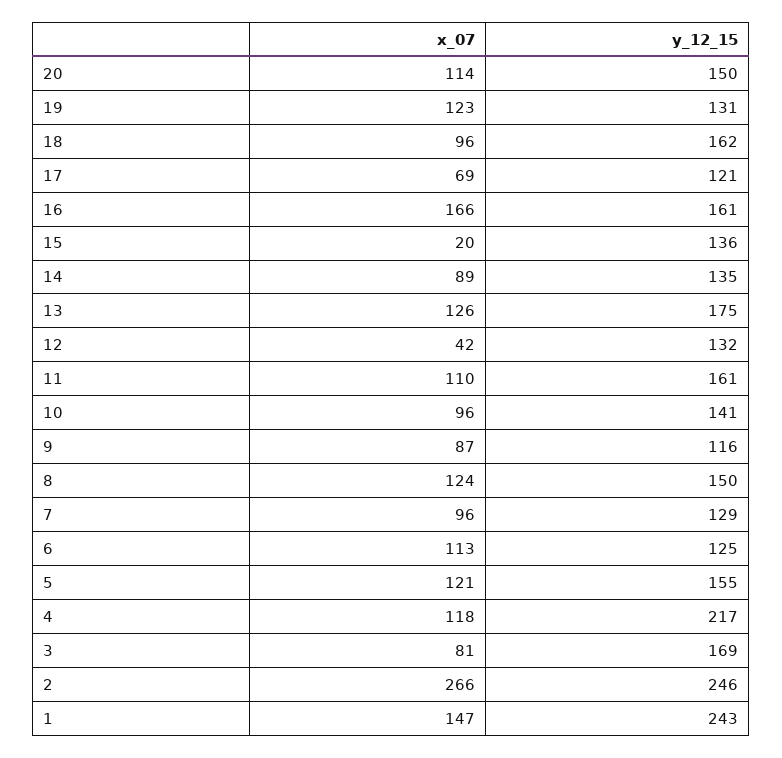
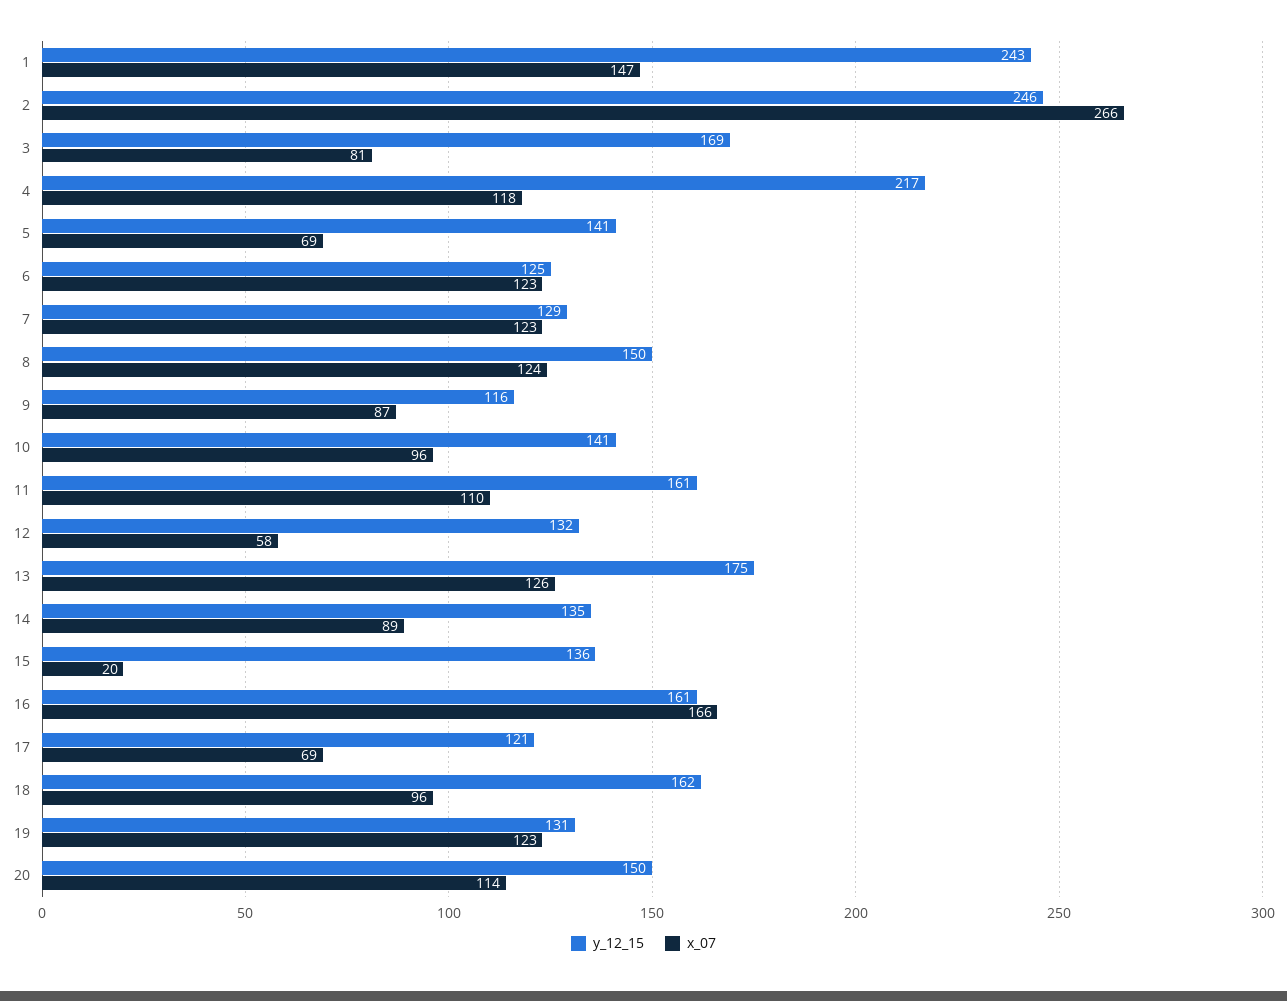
  {
    "x_07": {
      "20": 114,
      "19": 123,
      "18": 96,
      "17": 69,
      "16": 166,
      "15": 20,
      "14": 89,
      "13": 126,
-     "12": 42,
+     "12": 58,
      "11": 110,
      "10": 96,
      "9": 87,
      "8": 124,
-     "7": 96,
+     "7": 123,
-     "6": 113,
+     "6": 123,
-     "5": 121,
+     "5": 69,
      "4": 118,
      "3": 81,
      "2": 266,
      "1": 147
    },
    "y_12_15": {
      "20": 150,
      "19": 131,
      "18": 162,
      "17": 121,
      "16": 161,
      "15": 136,
      "14": 135,
      "13": 175,
      "12": 132,
      "11": 161,
      "10": 141,
      "9": 116,
      "8": 150,
      "7": 129,
      "6": 125,
-     "5": 155,
+     "5": 141,
      "4": 217,
      "3": 169,
      "2": 246,
      "1": 243
    }
  }

